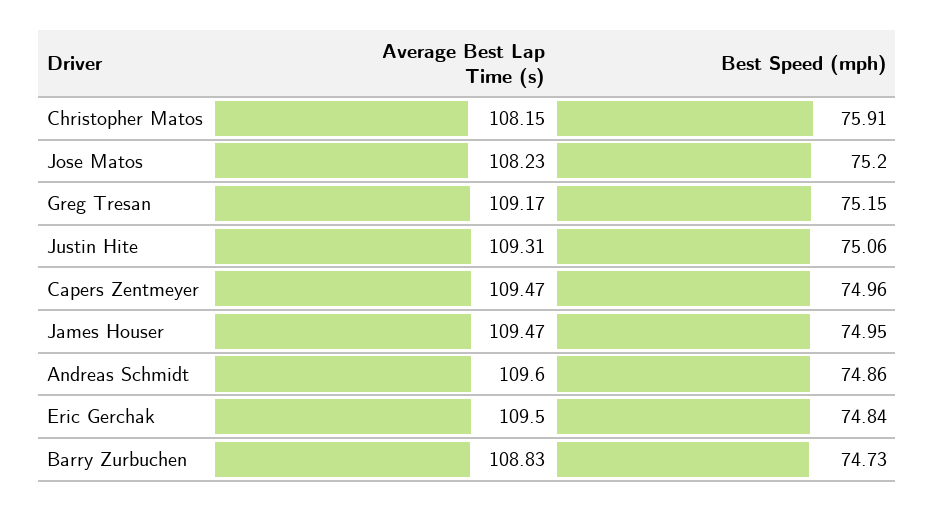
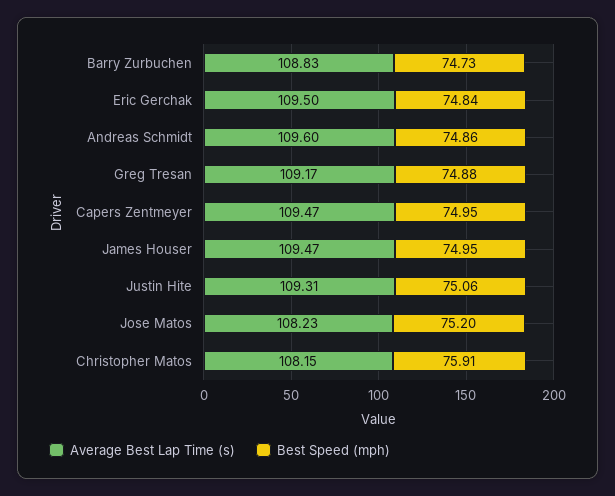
  {
    "Average Best Lap Time (s)": {
      "Christopher Matos": 108.15,
      "Jose Matos": 108.23,
      "Greg Tresan": 109.17,
      "Justin Hite": 109.31,
      "Capers Zentmeyer": 109.47,
      "James Houser": 109.47,
      "Andreas Schmidt": 109.6,
      "Eric Gerchak": 109.5,
      "Barry Zurbuchen": 108.83
    },
    "Best Speed (mph)": {
      "Christopher Matos": 75.91,
      "Jose Matos": 75.2,
-     "Greg Tresan": 75.15,
+     "Greg Tresan": 74.88,
      "Justin Hite": 75.06,
-     "Capers Zentmeyer": 74.96,
+     "Capers Zentmeyer": 74.95,
      "James Houser": 74.95,
      "Andreas Schmidt": 74.86,
      "Eric Gerchak": 74.84,
      "Barry Zurbuchen": 74.73
    }
  }

